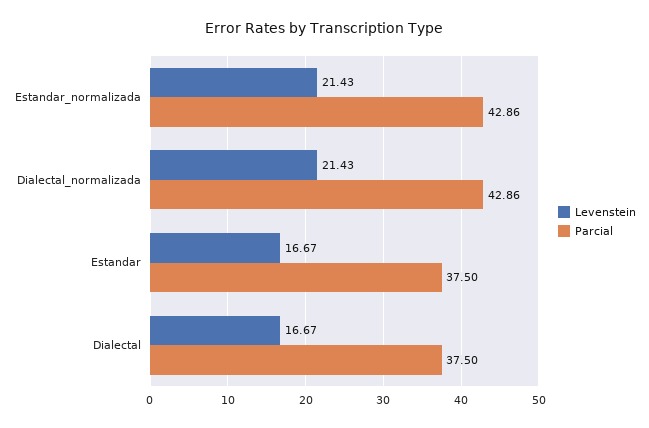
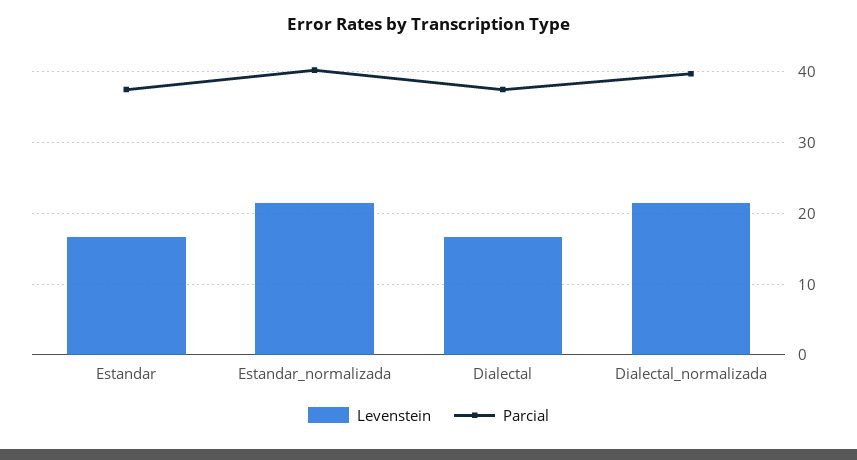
  {
    "Levenstein": {
      "Estandar_normalizada": 21.43,
      "Dialectal_normalizada": 21.43,
      "Estandar": 16.67,
      "Dialectal": 16.67
    },
    "Parcial": {
-     "Estandar_normalizada": 42.86,
+     "Estandar_normalizada": 40,
-     "Dialectal_normalizada": 42.86,
+     "Dialectal_normalizada": 40,
      "Estandar": 37.5,
      "Dialectal": 37.5
    }
  }

